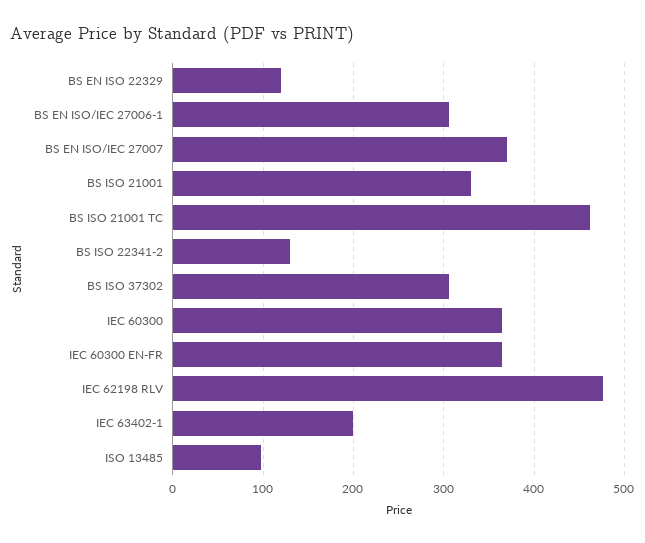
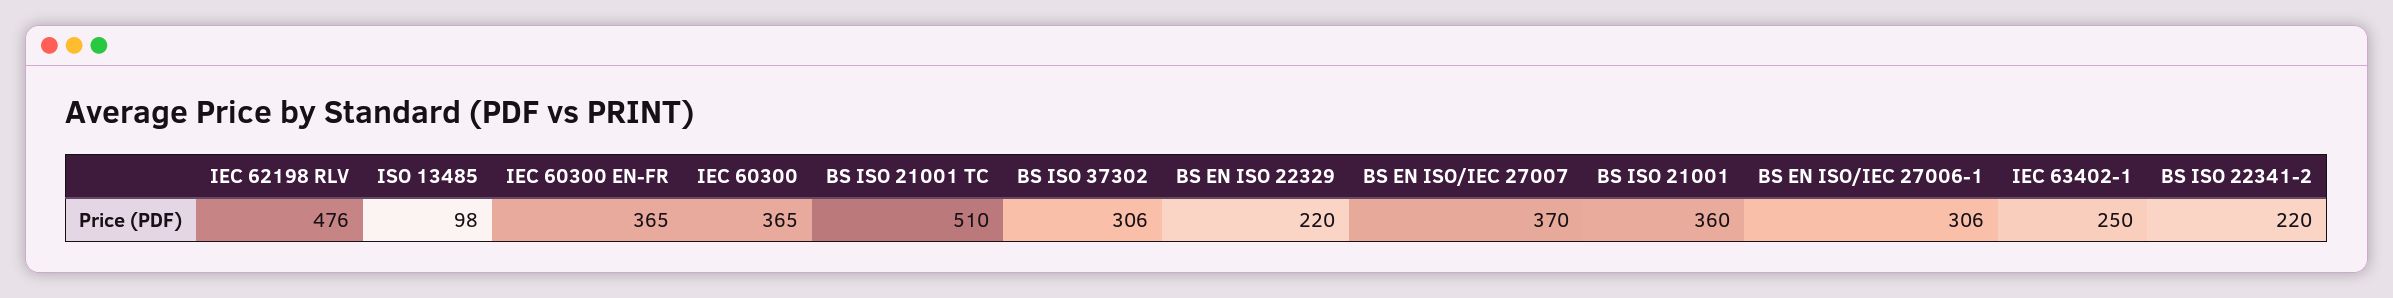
  {
-   "BS EN ISO 22329": 120,
+   "BS EN ISO 22329": 220,
    "BS EN ISO/IEC 27006-1": 306,
    "BS EN ISO/IEC 27007": 370,
-   "BS ISO 21001": 330,
+   "BS ISO 21001": 360,
-   "BS ISO 21001 TC": 460,
+   "BS ISO 21001 TC": 510,
-   "BS ISO 22341-2": 130,
+   "BS ISO 22341-2": 220,
    "BS ISO 37302": 306,
    "IEC 60300": 365,
    "IEC 60300 EN-FR": 365,
    "IEC 62198 RLV": 476,
-   "IEC 63402-1": 200,
+   "IEC 63402-1": 250,
    "ISO 13485": 98
  }

